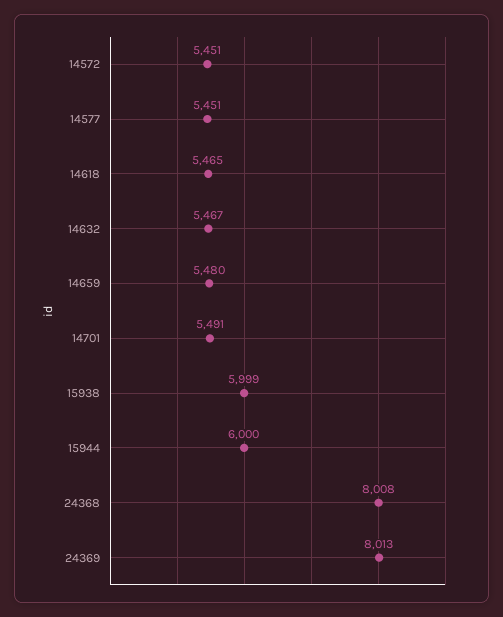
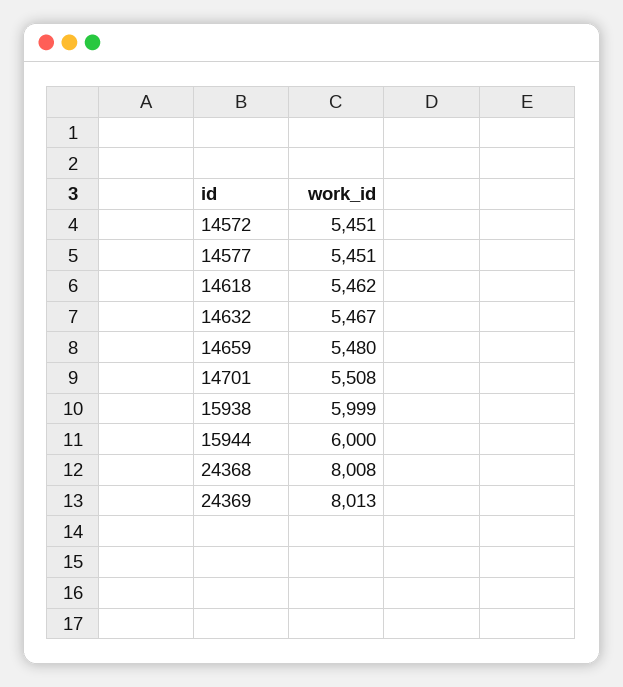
  {
    "14572": 5451,
    "14577": 5451,
-   "14618": 5465,
+   "14618": 5462,
    "14632": 5467,
    "14659": 5480,
-   "14701": 5491,
+   "14701": 5508,
    "15938": 5999,
    "15944": 6000,
    "24368": 8008,
    "24369": 8013
  }

